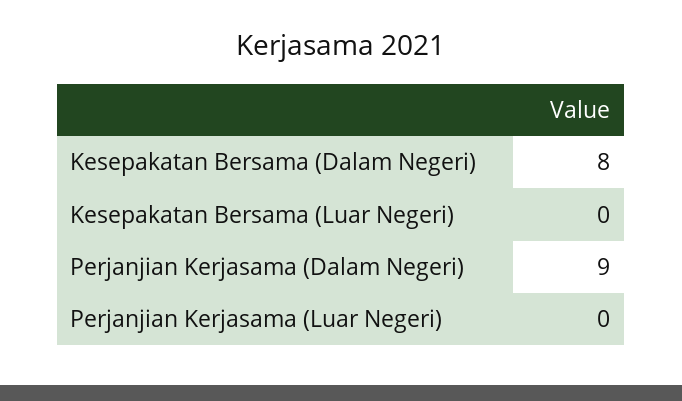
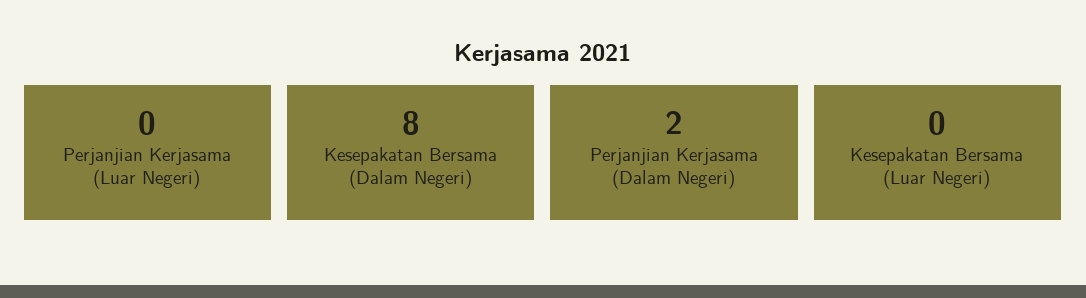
  {
    "Kesepakatan Bersama (Dalam Negeri)": 8,
    "Kesepakatan Bersama (Luar Negeri)": 0,
-   "Perjanjian Kerjasama (Dalam Negeri)": 9,
+   "Perjanjian Kerjasama (Dalam Negeri)": 2,
    "Perjanjian Kerjasama (Luar Negeri)": 0
  }

